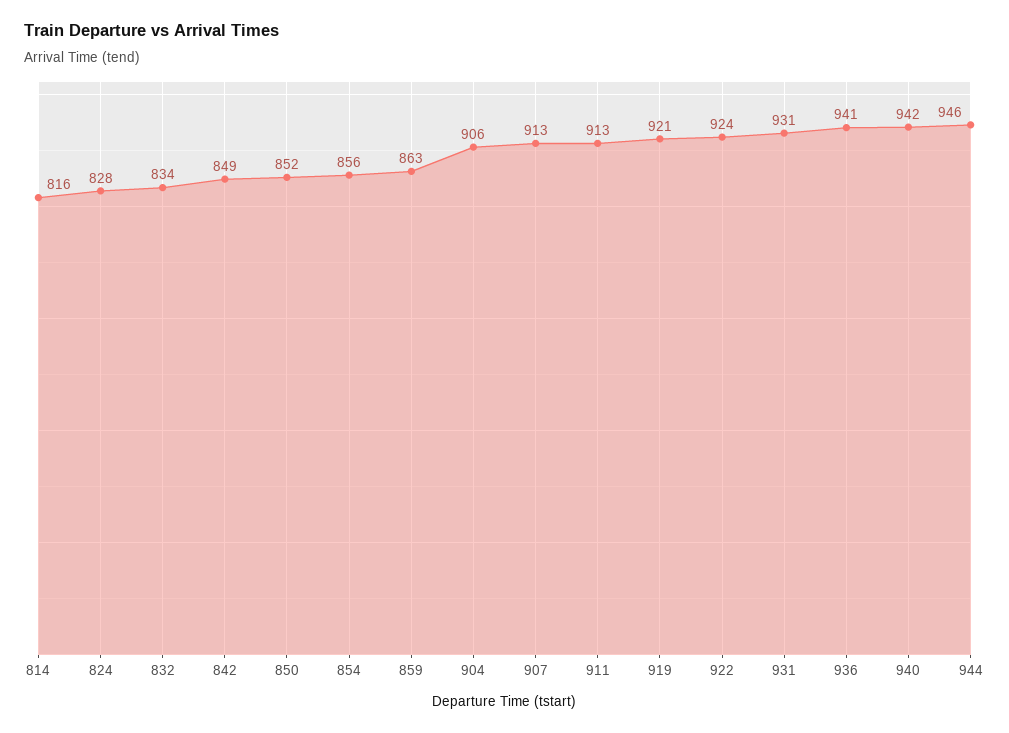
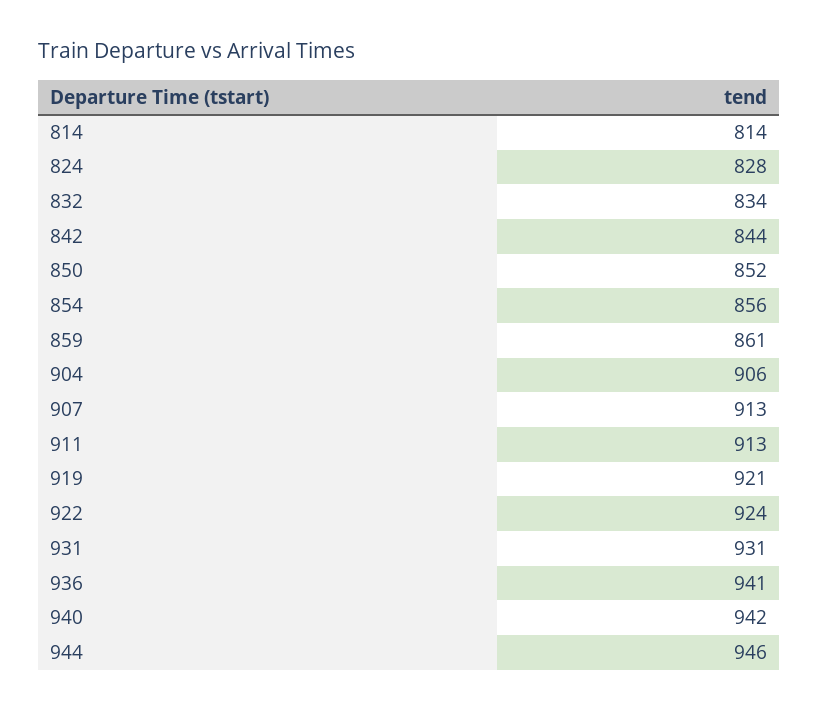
  {
-   "814": 816,
+   "814": 814,
    "824": 828,
    "832": 834,
-   "842": 849,
+   "842": 844,
    "850": 852,
    "854": 856,
-   "859": 863,
+   "859": 861,
    "904": 906,
    "907": 913,
    "911": 913,
    "919": 921,
    "922": 924,
    "931": 931,
    "936": 941,
    "940": 942,
    "944": 946
  }

